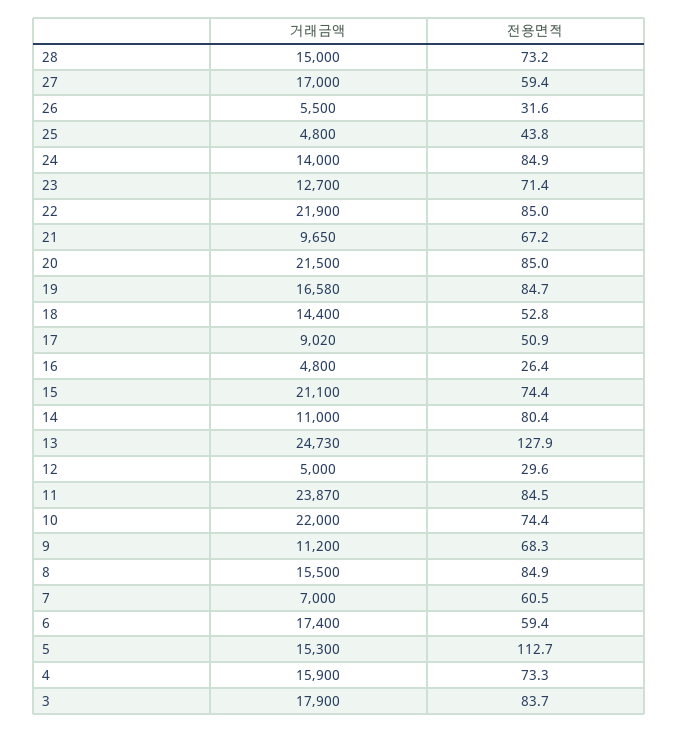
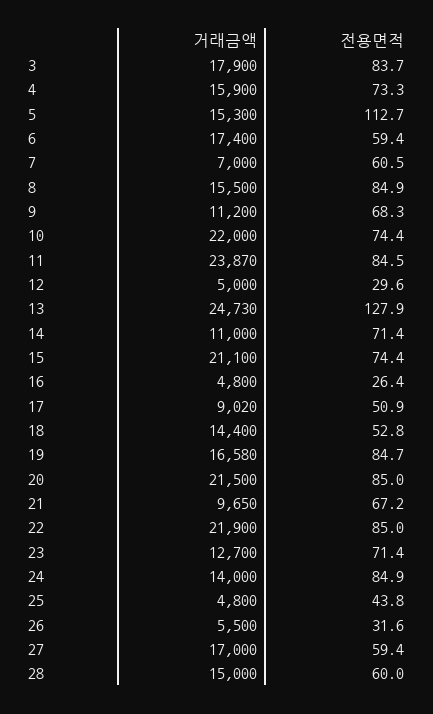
  {
    "거래금액": {
      "28": 15000,
      "27": 17000,
      "26": 5500,
      "25": 4800,
      "24": 14000,
      "23": 12700,
      "22": 21900,
      "21": 9650,
      "20": 21500,
      "19": 16580,
      "18": 14400,
      "17": 9020,
      "16": 4800,
      "15": 21100,
      "14": 11000,
      "13": 24730,
      "12": 5000,
      "11": 23870,
      "10": 22000,
      "9": 11200,
      "8": 15500,
      "7": 7000,
      "6": 17400,
      "5": 15300,
      "4": 15900,
      "3": 17900
    },
    "전용면적": {
-     "28": 73.2,
+     "28": 60,
      "27": 59.4,
      "26": 31.6,
      "25": 43.8,
      "24": 84.9,
      "23": 71.4,
      "22": 85,
      "21": 67.2,
      "20": 85,
      "19": 84.7,
      "18": 52.8,
      "17": 50.9,
      "16": 26.4,
      "15": 74.4,
-     "14": 80.4,
+     "14": 71.4,
      "13": 127.9,
      "12": 29.6,
      "11": 84.5,
      "10": 74.4,
      "9": 68.3,
      "8": 84.9,
      "7": 60.5,
      "6": 59.4,
      "5": 112.7,
      "4": 73.3,
      "3": 83.7
    }
  }

